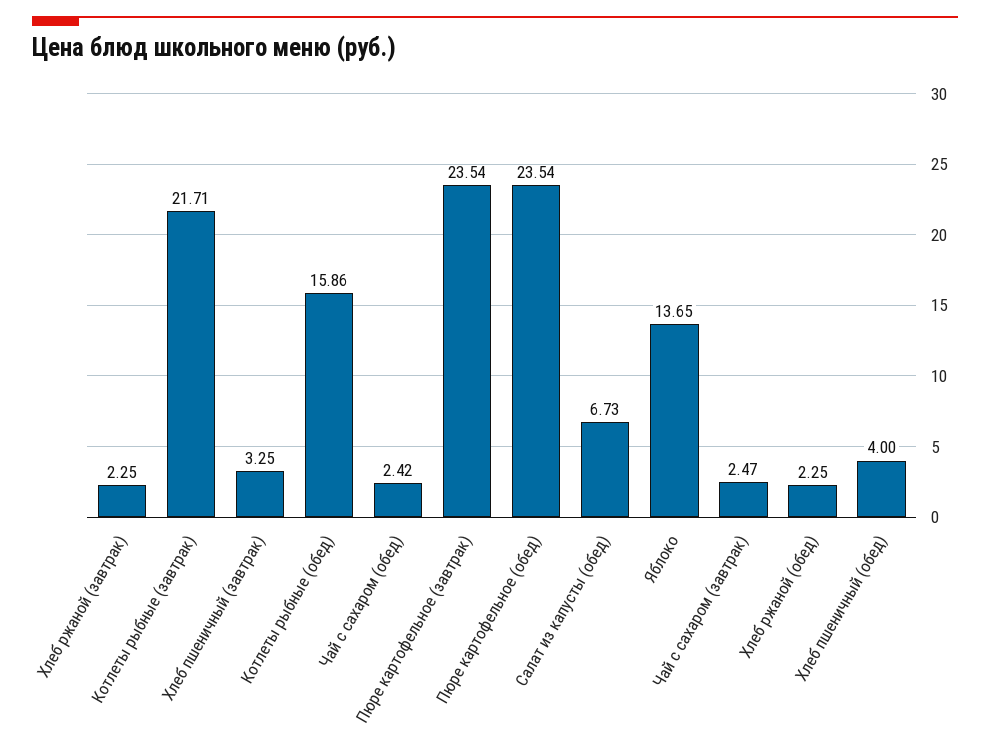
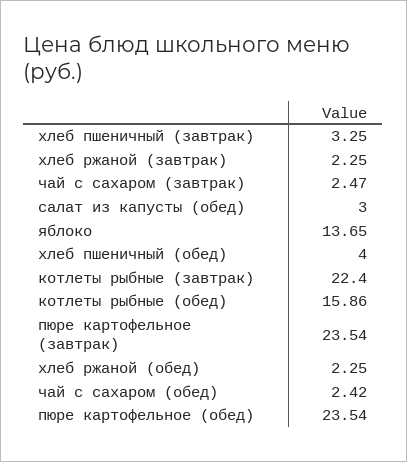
  {
    "Хлеб ржаной (завтрак)": 2.25,
-   "Котлеты рыбные (завтрак)": 21.71,
+   "Котлеты рыбные (завтрак)": 22.4,
    "Хлеб пшеничный (завтрак)": 3.25,
    "Котлеты рыбные (обед)": 15.86,
    "Чай с сахаром (обед)": 2.42,
    "Пюре картофельное (завтрак)": 23.54,
    "Пюре картофельное (обед)": 23.54,
-   "Салат из капусты (обед)": 6.73,
+   "Салат из капусты (обед)": 3,
    "Яблоко": 13.65,
    "Чай с сахаром (завтрак)": 2.47,
    "Хлеб ржаной (обед)": 2.25,
    "Хлеб пшеничный (обед)": 4
  }

